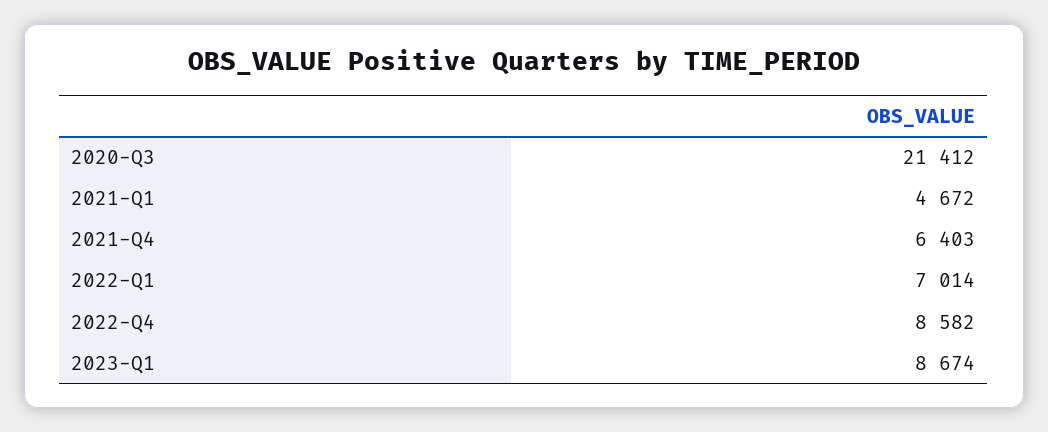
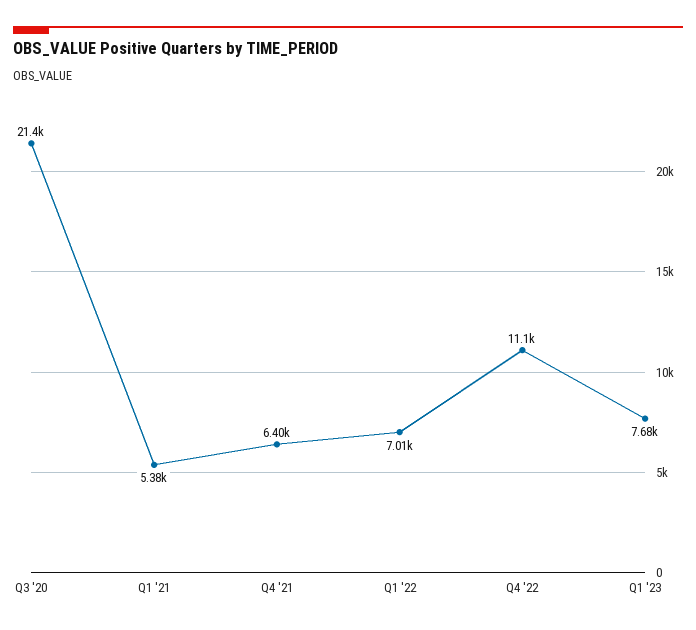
  {
    "2020-Q3": 21412,
-   "2021-Q1": 4672,
+   "2021-Q1": 5380,
    "2021-Q4": 6403,
    "2022-Q1": 7014,
-   "2022-Q4": 8582,
+   "2022-Q4": 11100,
-   "2023-Q1": 8674
+   "2023-Q1": 7680
  }

